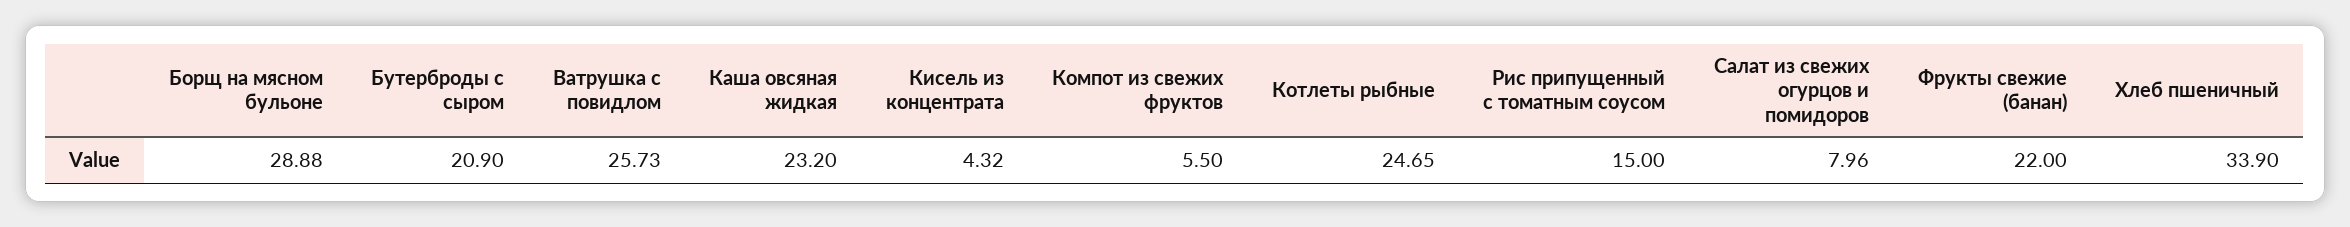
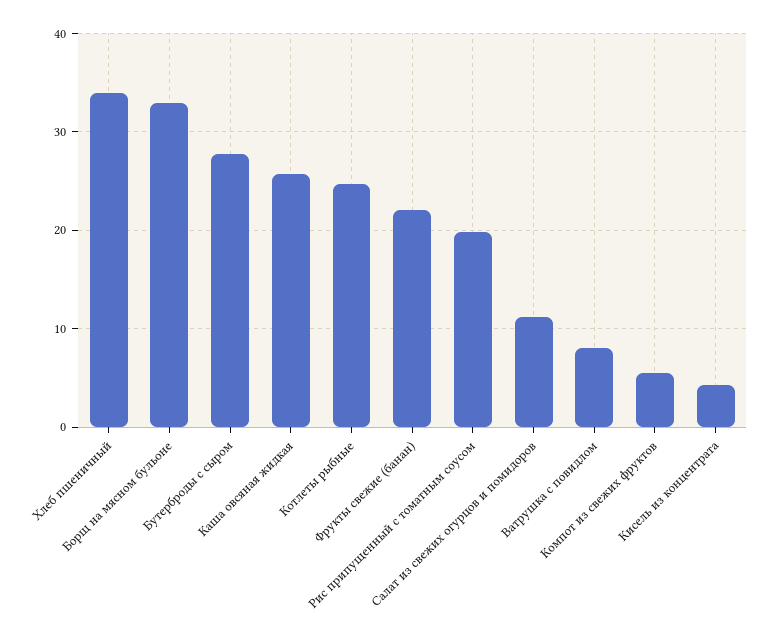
  {
-   "Борщ на мясном бульоне": 28.88,
+   "Борщ на мясном бульоне": 33,
-   "Бутерброды с сыром": 20.9,
+   "Бутерброды с сыром": 28,
-   "Ватрушка с повидлом": 25.73,
+   "Ватрушка с повидлом": 8,
-   "Каша овсяная жидкая": 23.2,
+   "Каша овсяная жидкая": 26,
    "Кисель из концентрата": 4.32,
    "Компот из свежих фруктов": 5.5,
    "Котлеты рыбные": 24.65,
-   "Рис припущенный с томатным соусом": 15,
+   "Рис припущенный с томатным соусом": 20,
-   "Салат из свежих огурцов и помидоров": 7.96,
+   "Салат из свежих огурцов и помидоров": 11,
    "Фрукты свежие (банан)": 22,
    "Хлеб пшеничный": 33.9
  }

